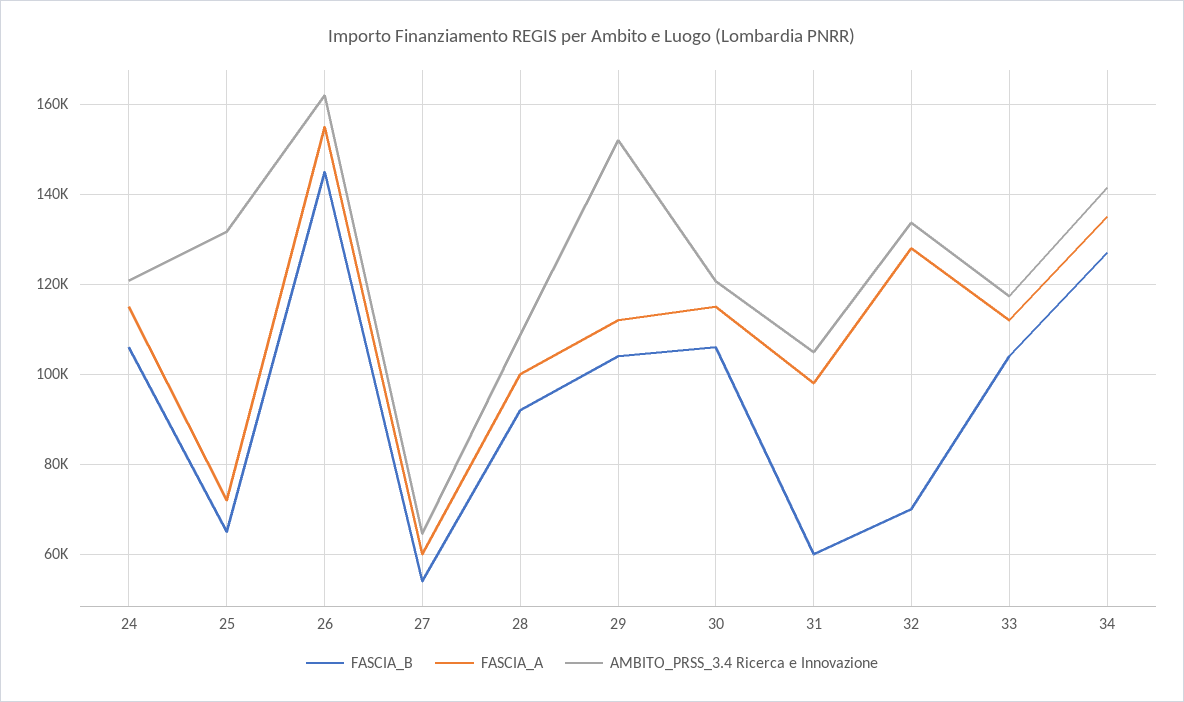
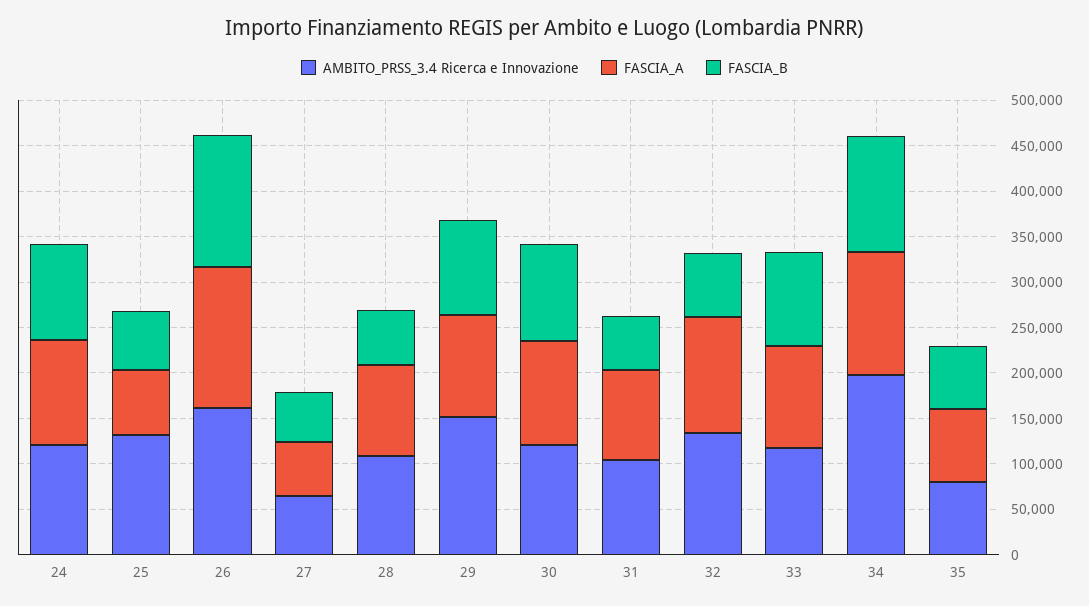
  {
    "FASCIA_B": {
      "24": 106000,
      "25": 66000,
      "26": 146000,
      "27": 54000,
-     "28": 92000,
+     "28": 60000,
      "29": 104000,
      "30": 106000,
      "31": 60000,
      "32": 70000,
      "33": 104000,
-     "34": 128000
+     "34": 128000,
+     "35": 70000
    },
    "FASCIA_A": {
      "24": 116000,
      "25": 72000,
      "26": 156000,
      "27": 60000,
      "28": 100000,
      "29": 112000,
      "30": 116000,
      "31": 98000,
      "32": 128000,
      "33": 112000,
-     "34": 136000
+     "34": 136000,
+     "35": 80000
    },
    "AMBITO_PRSS_3.4 Ricerca e Innovazione": {
      "24": 120000,
      "25": 132000,
      "26": 162000,
      "27": 64000,
      "28": 108000,
      "29": 152000,
      "30": 120000,
      "31": 104000,
      "32": 134000,
      "33": 118000,
-     "34": 142000
+     "34": 200000,
+     "35": 80000
    }
  }

